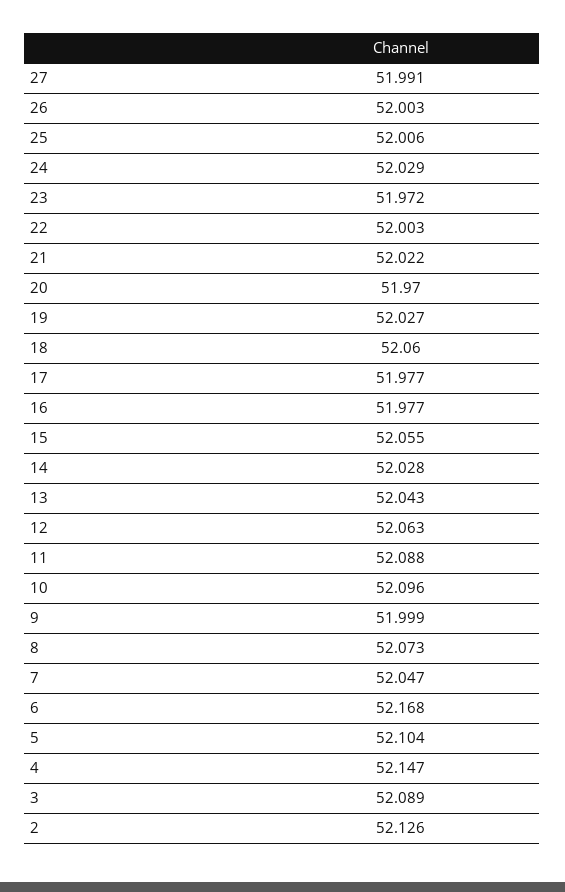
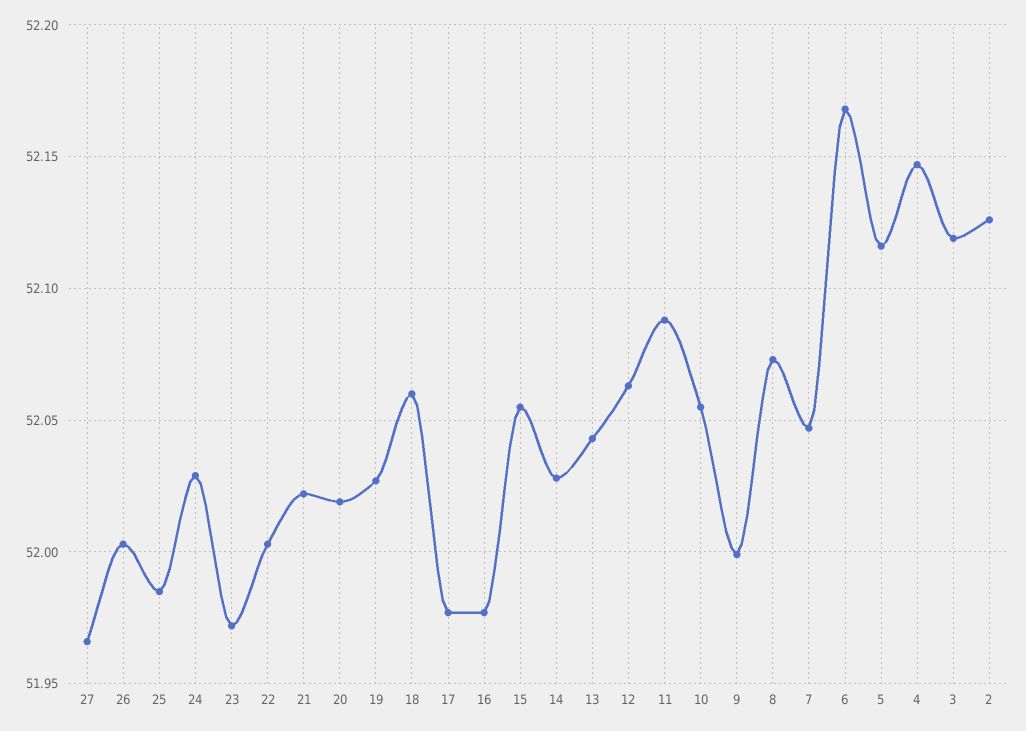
  {
-   "27": 51.991,
+   "27": 51.965,
    "26": 52.003,
-   "25": 52.006,
+   "25": 51.985,
    "24": 52.029,
    "23": 51.972,
    "22": 52.003,
    "21": 52.022,
-   "20": 51.97,
+   "20": 52.02,
    "19": 52.027,
    "18": 52.06,
    "17": 51.977,
    "16": 51.977,
    "15": 52.055,
    "14": 52.028,
    "13": 52.043,
    "12": 52.063,
    "11": 52.088,
-   "10": 52.096,
+   "10": 52.055,
    "9": 51.999,
    "8": 52.073,
    "7": 52.047,
    "6": 52.168,
-   "5": 52.104,
+   "5": 52.115,
    "4": 52.147,
-   "3": 52.089,
+   "3": 52.12,
    "2": 52.126
  }

